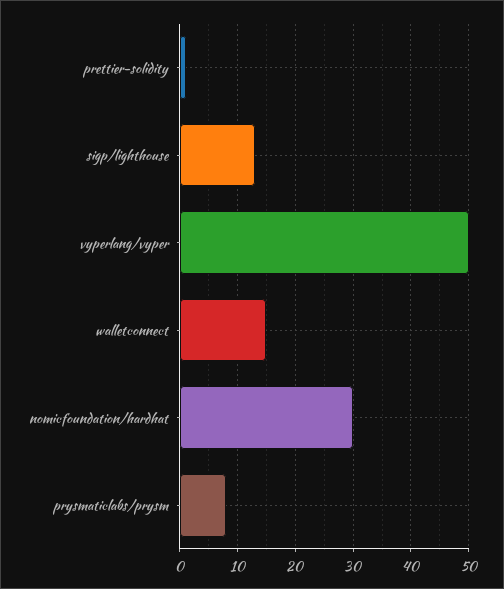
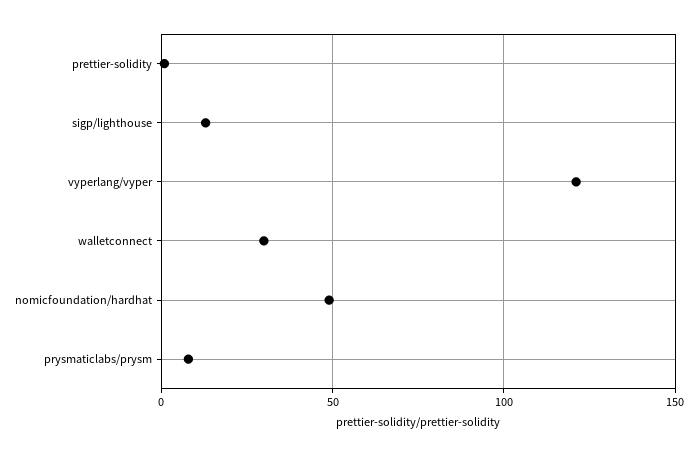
  {
    "prettier-solidity": 0,
    "sigp/lighthouse": 15,
-   "vyperlang/vyper": 50,
+   "vyperlang/vyper": 120,
-   "walletconnect": 15,
+   "walletconnect": 30,
-   "nomicfoundation/hardhat": 30,
+   "nomicfoundation/hardhat": 50,
    "prysmaticlabs/prysm": 10
  }

